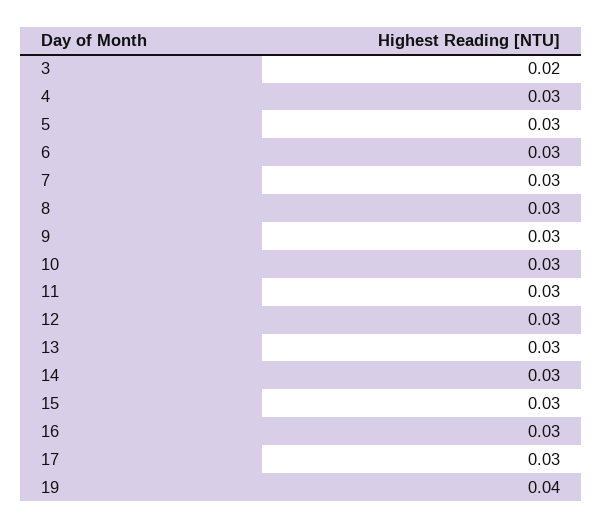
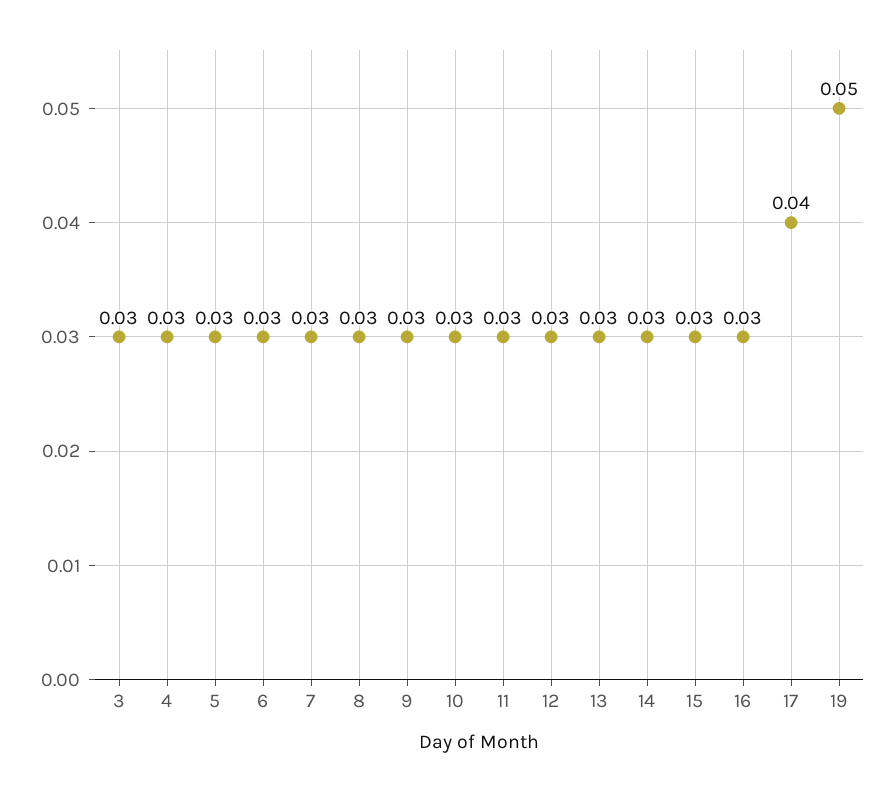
  {
-   "3": 0.02,
+   "3": 0.03,
    "4": 0.03,
    "5": 0.03,
    "6": 0.03,
    "7": 0.03,
    "8": 0.03,
    "9": 0.03,
    "10": 0.03,
    "11": 0.03,
    "12": 0.03,
    "13": 0.03,
    "14": 0.03,
    "15": 0.03,
    "16": 0.03,
-   "17": 0.03,
+   "17": 0.04,
-   "19": 0.04
+   "19": 0.05
  }

